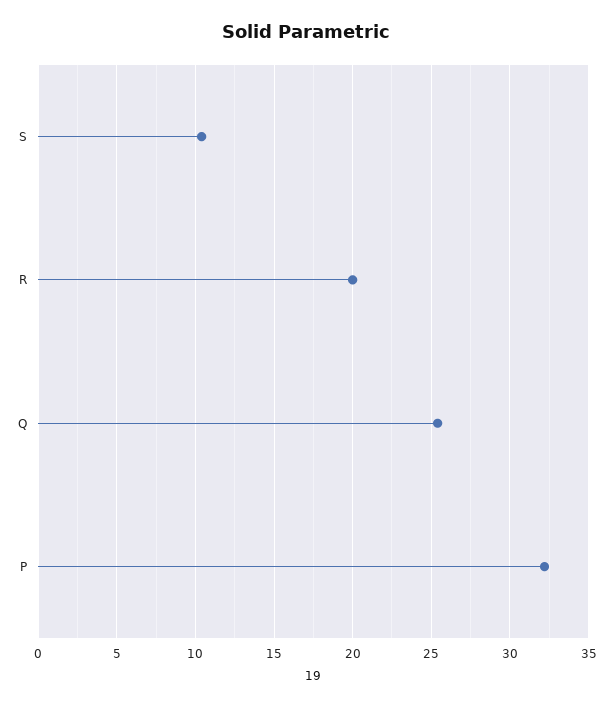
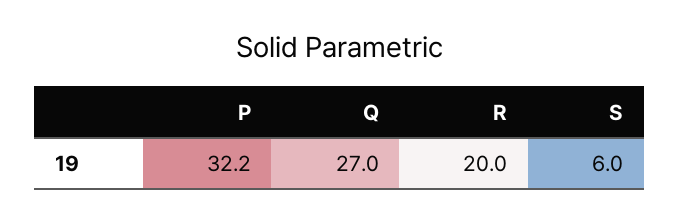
  {
-   "S": 10.5,
+   "S": 6,
    "R": 20,
-   "Q": 25.5,
+   "Q": 27,
    "P": 32.2
  }

